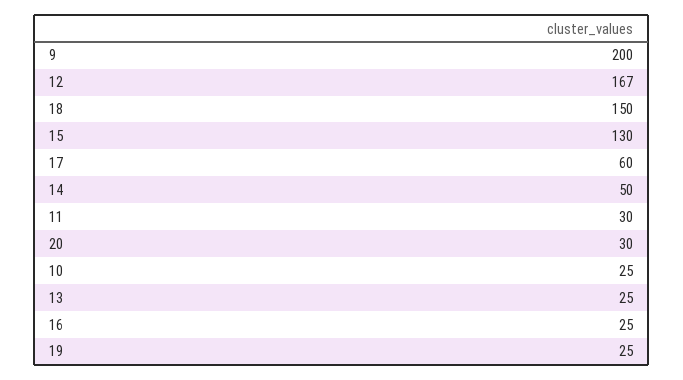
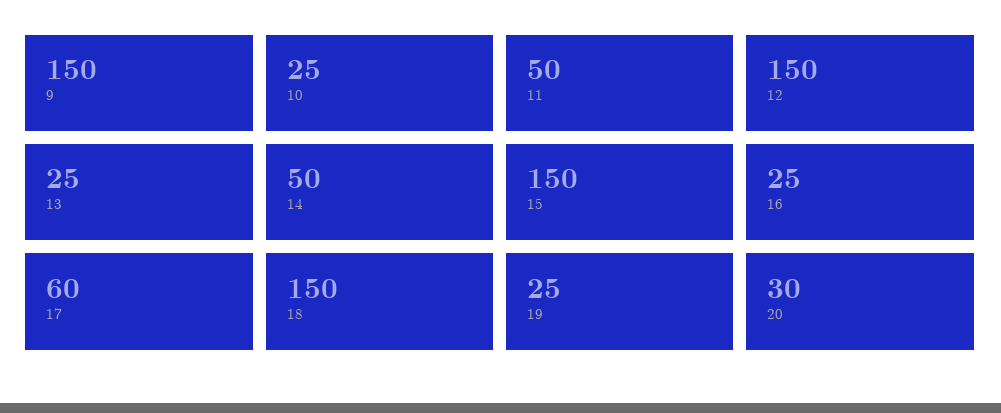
  {
-   "9": 200,
+   "9": 150,
-   "12": 167,
+   "12": 150,
    "18": 150,
-   "15": 130,
+   "15": 150,
    "17": 60,
    "14": 50,
-   "11": 30,
+   "11": 50,
    "20": 30,
    "10": 25,
    "13": 25,
    "16": 25,
    "19": 25
  }

